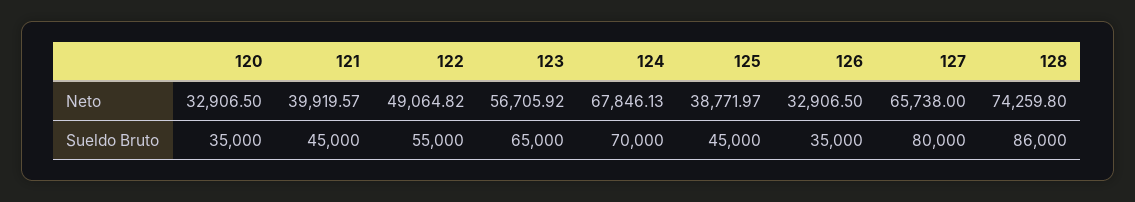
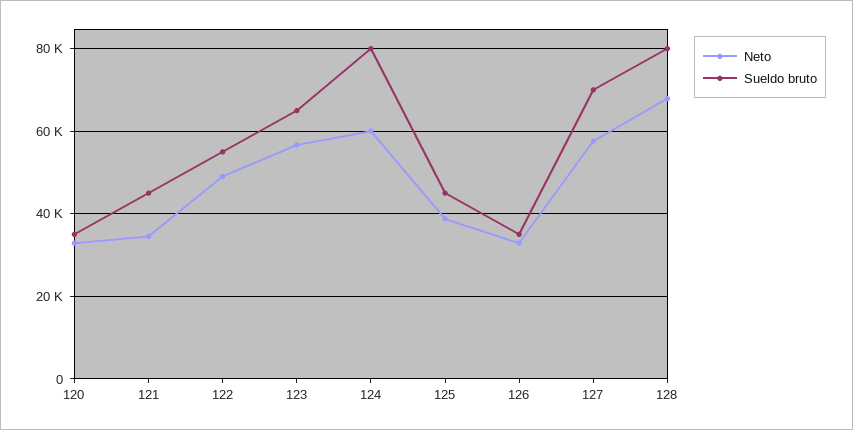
  {
    "Neto": {
      "120": 32906.5,
-     "121": 39919.57,
+     "121": 34000,
      "122": 49064.82,
      "123": 56705.92,
-     "124": 67846.13,
+     "124": 60000,
      "125": 38771.97,
      "126": 32906.5,
-     "127": 65738,
+     "127": 58000,
-     "128": 74259.8
+     "128": 68000
    },
    "Sueldo Bruto": {
      "120": 35000,
      "121": 45000,
      "122": 55000,
      "123": 65000,
-     "124": 70000,
+     "124": 80000,
      "125": 45000,
      "126": 35000,
-     "127": 80000,
+     "127": 70000,
-     "128": 86000
+     "128": 80000
    }
  }

